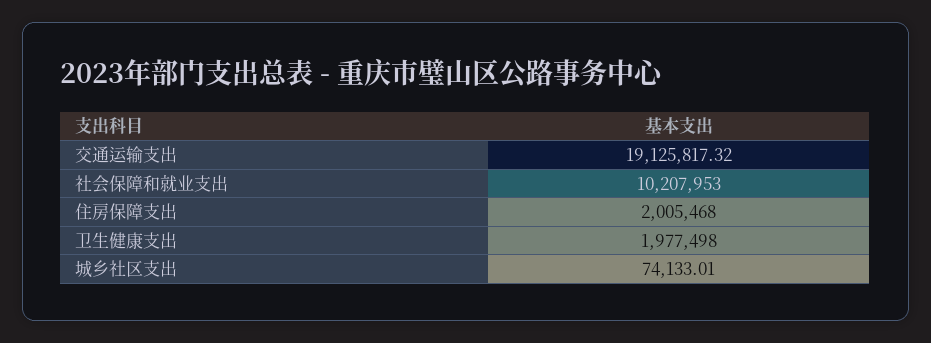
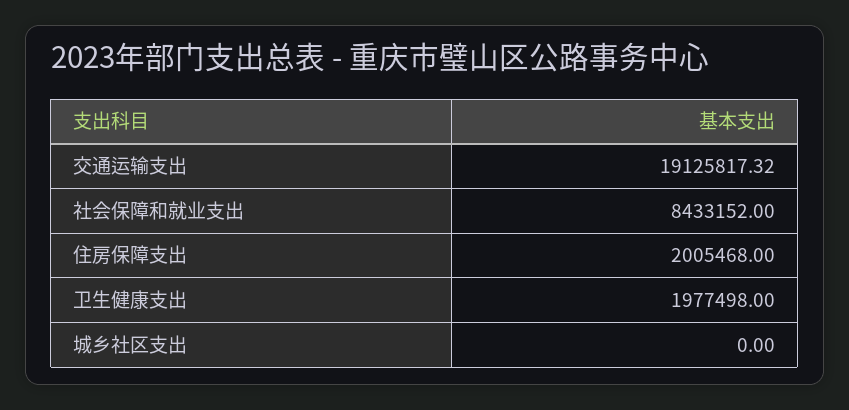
  {
    "交通运输支出": 19125817.32,
-   "社会保障和就业支出": 10207953,
+   "社会保障和就业支出": 8433152,
    "住房保障支出": 2005468,
    "卫生健康支出": 1977498,
-   "城乡社区支出": 74133.01
+   "城乡社区支出": 0
  }

